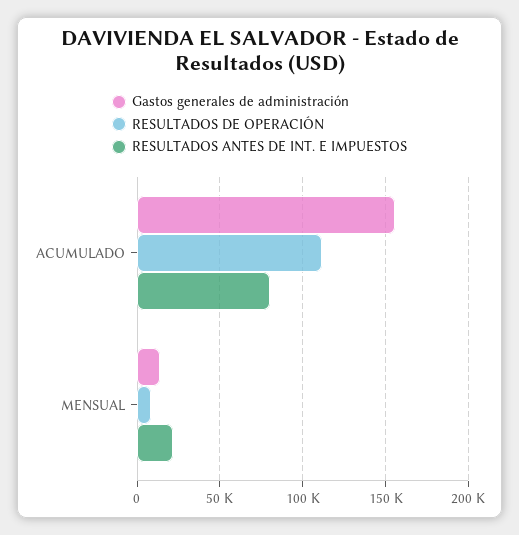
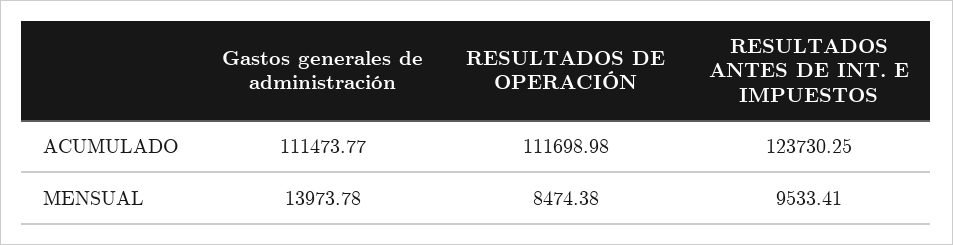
  {
    "Gastos generales de administración": {
-     "ACUMULADO": 155000,
+     "ACUMULADO": 111473.77,
      "MENSUAL": 13973.78
    },
    "RESULTADOS DE OPERACIÓN": {
      "ACUMULADO": 111698.98,
      "MENSUAL": 8474.38
    },
    "RESULTADOS ANTES DE INT. E IMPUESTOS": {
-     "ACUMULADO": 80000,
+     "ACUMULADO": 123730.25,
-     "MENSUAL": 20000
+     "MENSUAL": 9533.41
    }
  }

